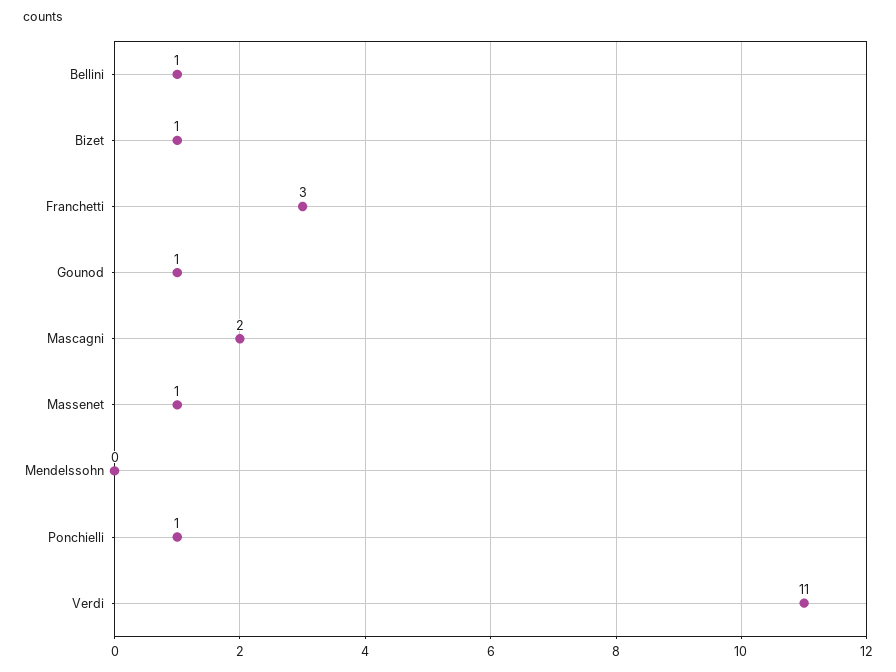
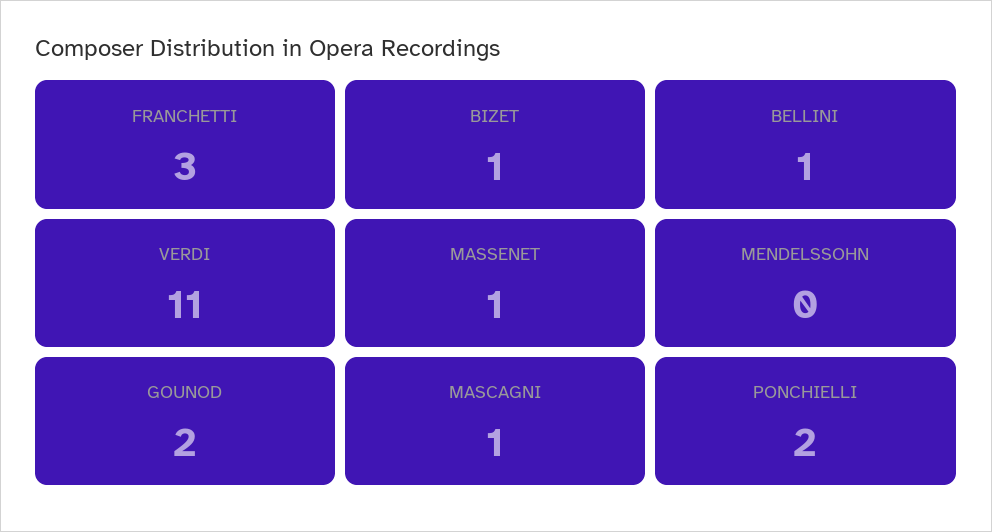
  {
    "Bellini": 1,
    "Bizet": 1,
    "Franchetti": 3,
-   "Gounod": 1,
+   "Gounod": 2,
-   "Mascagni": 2,
+   "Mascagni": 1,
    "Massenet": 1,
    "Mendelssohn": 0,
-   "Ponchielli": 1,
+   "Ponchielli": 2,
    "Verdi": 11
  }

